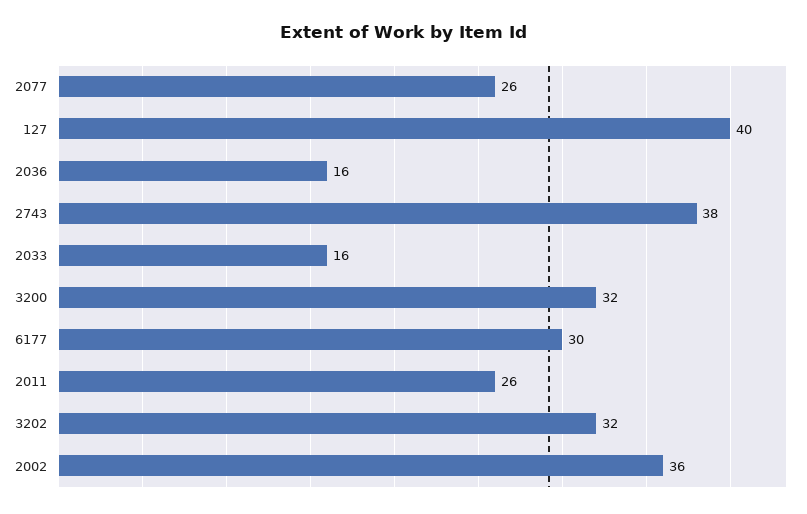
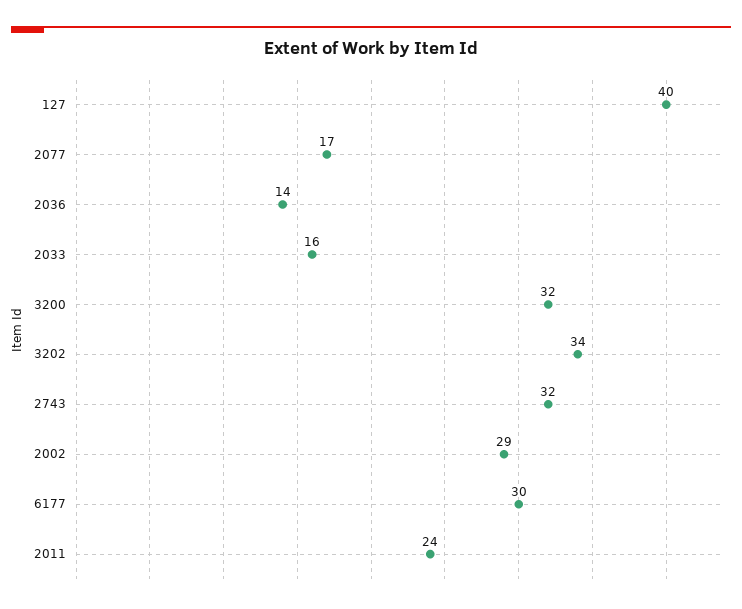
  {
-   "2077": 26,
+   "2077": 17,
    "127": 40,
-   "2036": 16,
+   "2036": 14,
-   "2743": 38,
+   "2743": 32,
    "2033": 16,
    "3200": 32,
    "6177": 30,
-   "2011": 26,
+   "2011": 24,
-   "3202": 32,
+   "3202": 34,
-   "2002": 36
+   "2002": 29
  }

